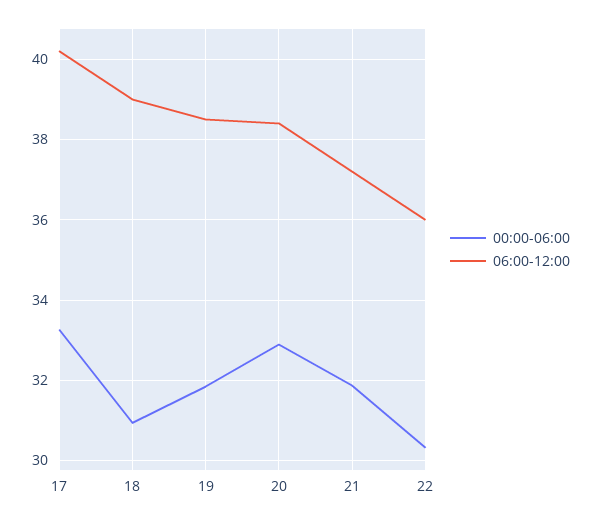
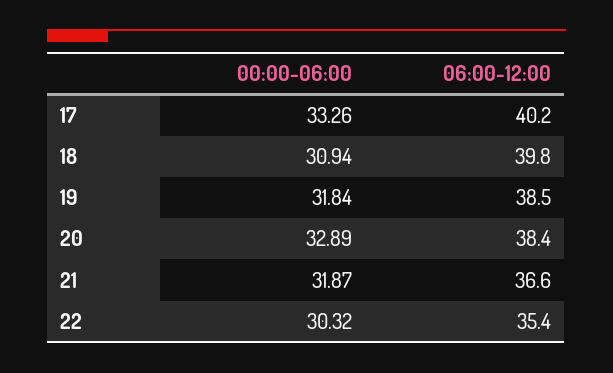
  {
    "00:00-06:00": {
      "17": 33.26,
      "18": 30.94,
      "19": 31.84,
      "20": 32.89,
      "21": 31.87,
      "22": 30.32
    },
    "06:00-12:00": {
      "17": 40.2,
-     "18": 39,
+     "18": 39.8,
      "19": 38.5,
      "20": 38.4,
-     "21": 37.2,
+     "21": 36.6,
-     "22": 36
+     "22": 35.4
    }
  }

